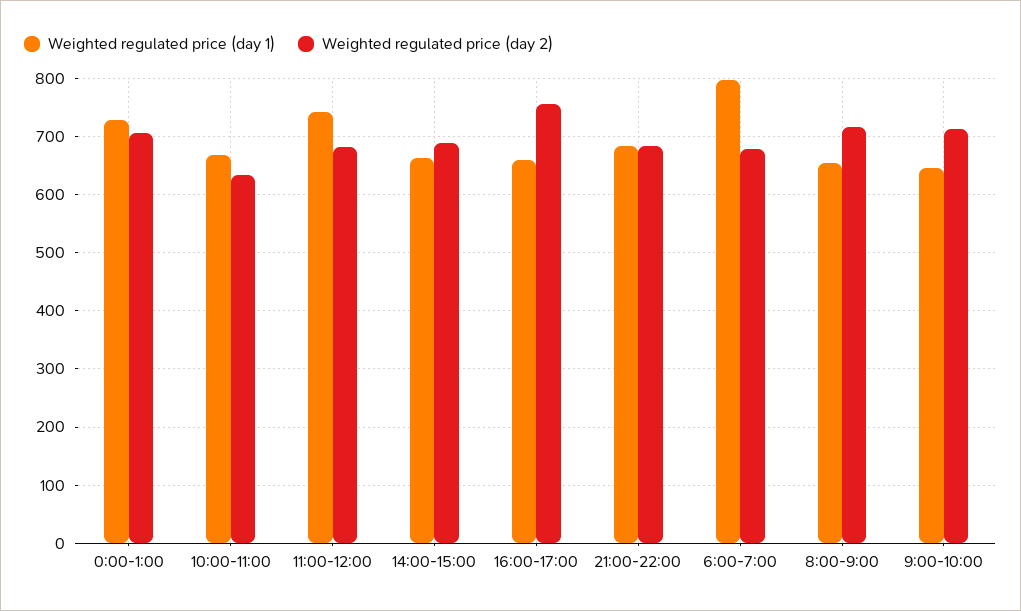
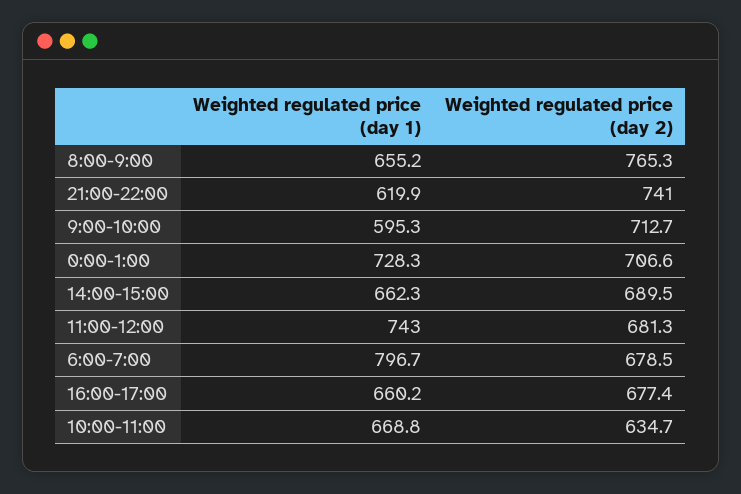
  {
    "Weighted regulated price (day 1)": {
      "0:00-1:00": 728.3,
      "10:00-11:00": 668.8,
      "11:00-12:00": 743,
      "14:00-15:00": 662.3,
      "16:00-17:00": 660.2,
-     "21:00-22:00": 680,
+     "21:00-22:00": 619.9,
      "6:00-7:00": 796.7,
      "8:00-9:00": 655.2,
-     "9:00-10:00": 640
+     "9:00-10:00": 595.3
    },
    "Weighted regulated price (day 2)": {
      "0:00-1:00": 706.6,
      "10:00-11:00": 634.7,
      "11:00-12:00": 681.3,
      "14:00-15:00": 689.5,
-     "16:00-17:00": 760,
+     "16:00-17:00": 677.4,
-     "21:00-22:00": 680,
+     "21:00-22:00": 741,
      "6:00-7:00": 678.5,
-     "8:00-9:00": 720,
+     "8:00-9:00": 765.3,
      "9:00-10:00": 712.7
    }
  }

